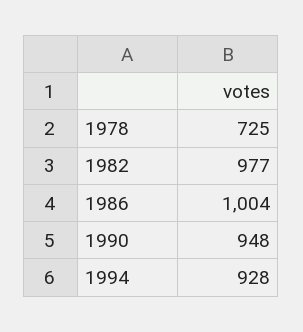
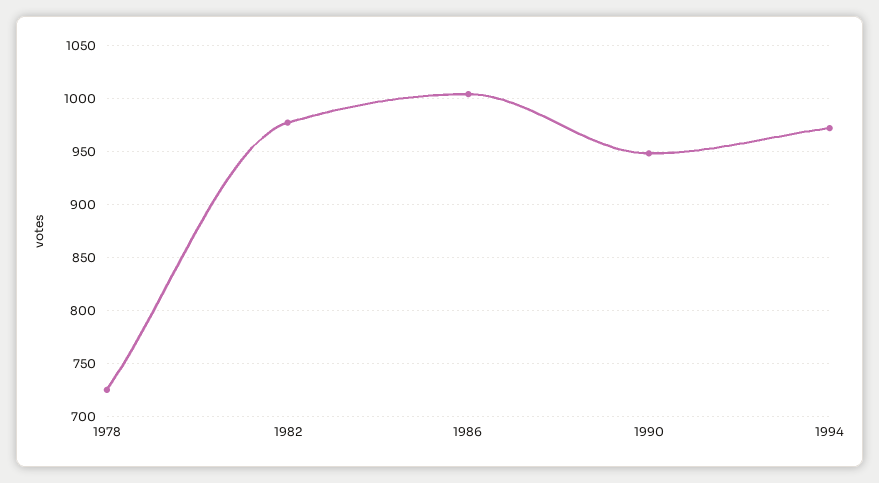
  {
    "1978": 725,
    "1982": 977,
    "1986": 1004,
    "1990": 948,
-   "1994": 928
+   "1994": 970
  }

